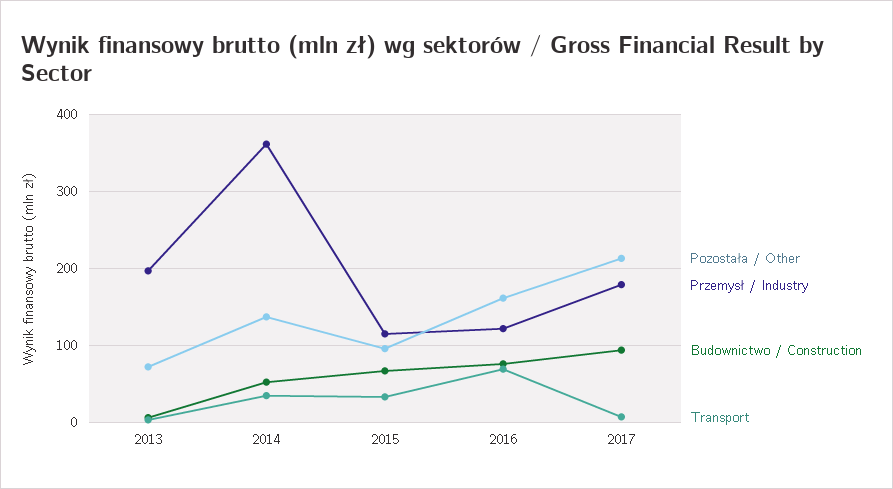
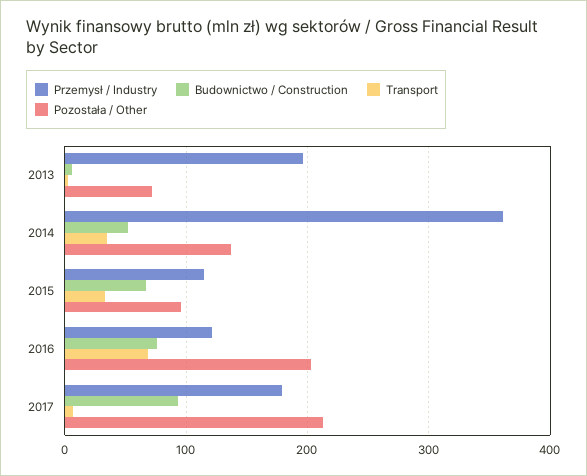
  {
    "Pozostała / Other": {
      "2013": 70,
      "2014": 140,
      "2015": 100,
-     "2016": 160,
+     "2016": 200,
      "2017": 210
    },
    "Przemysł / Industry": {
      "2013": 200,
      "2014": 360,
      "2015": 110,
      "2016": 120,
      "2017": 180
    },
    "Budownictwo / Construction": {
      "2013": 10,
      "2014": 50,
      "2015": 70,
      "2016": 80,
      "2017": 90
    },
    "Transport": {
      "2013": 0,
      "2014": 30,
      "2015": 30,
      "2016": 70,
      "2017": 10
    }
  }

